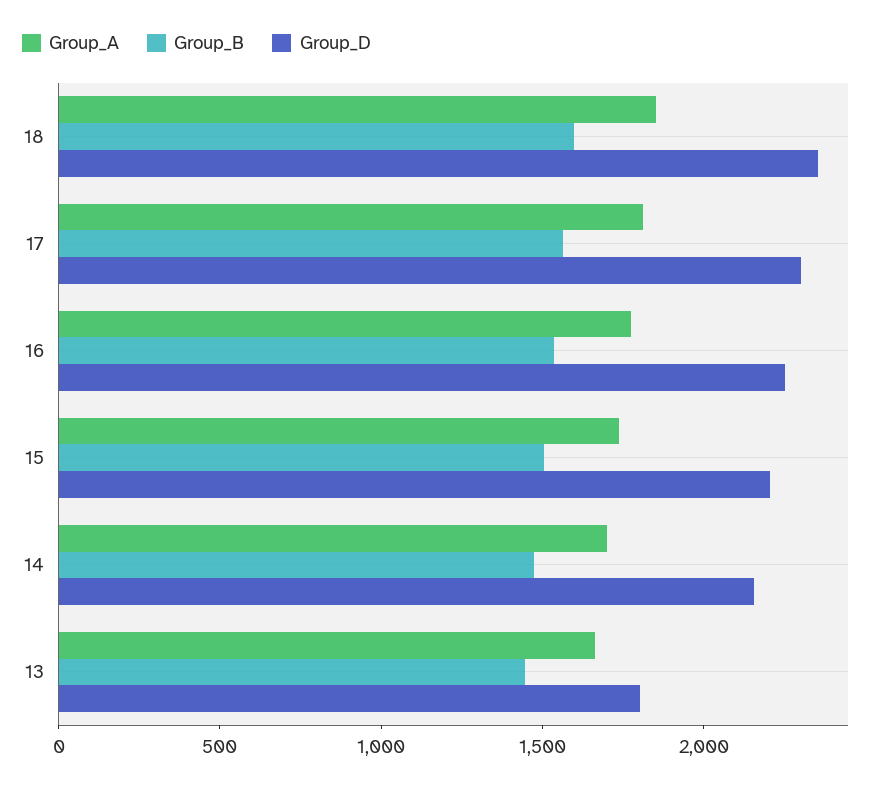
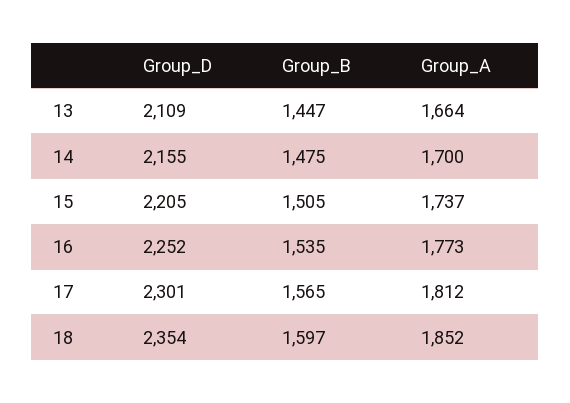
  {
    "Group_A": {
      "18": 1852,
      "17": 1812,
      "16": 1773,
      "15": 1737,
      "14": 1700,
      "13": 1664
    },
    "Group_B": {
      "18": 1597,
      "17": 1565,
      "16": 1535,
      "15": 1505,
      "14": 1475,
      "13": 1447
    },
    "Group_D": {
      "18": 2354,
      "17": 2301,
      "16": 2252,
      "15": 2205,
      "14": 2155,
-     "13": 1800
+     "13": 2109
    }
  }

